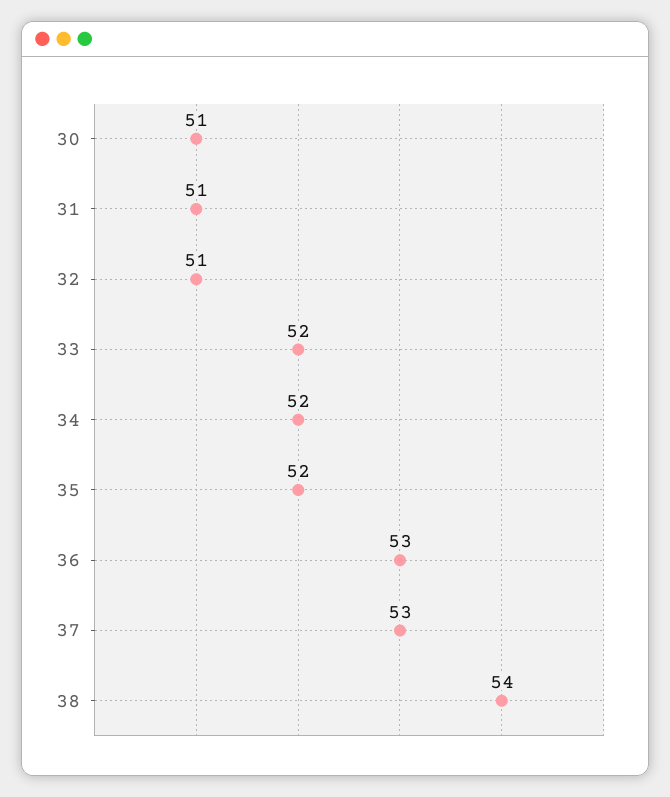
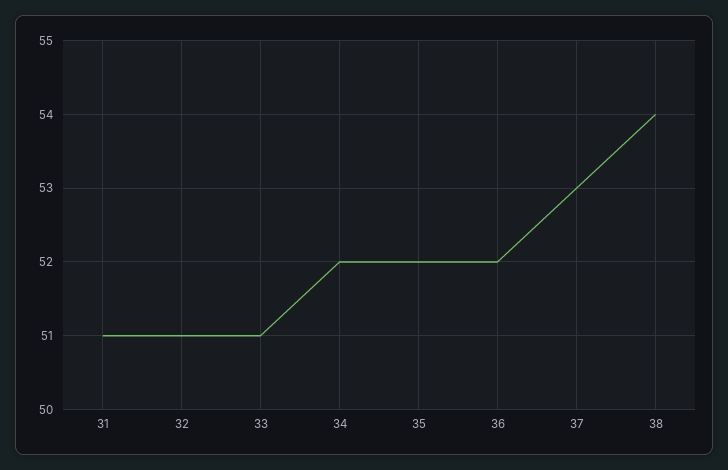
  {
-   "30": 51,
    "31": 51,
    "32": 51,
-   "33": 52,
+   "33": 51,
    "34": 52,
    "35": 52,
-   "36": 53,
+   "36": 52,
    "37": 53,
    "38": 54
  }

